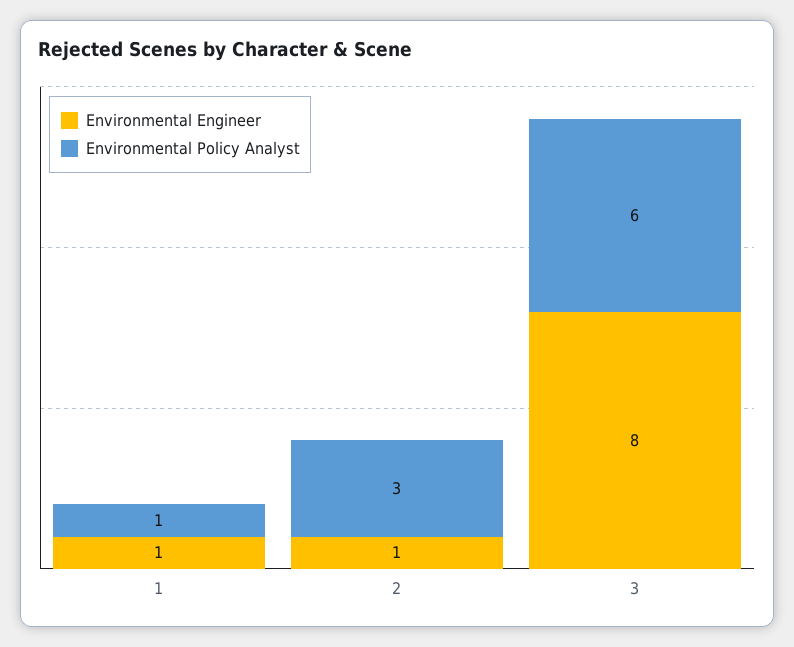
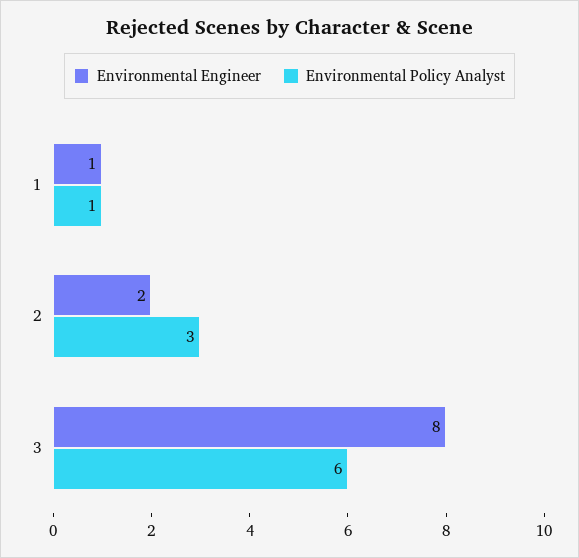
  {
    "Environmental Engineer": {
      "1": 1,
-     "2": 1,
+     "2": 2,
      "3": 8
    },
    "Environmental Policy Analyst": {
      "1": 1,
      "2": 3,
      "3": 6
    }
  }

